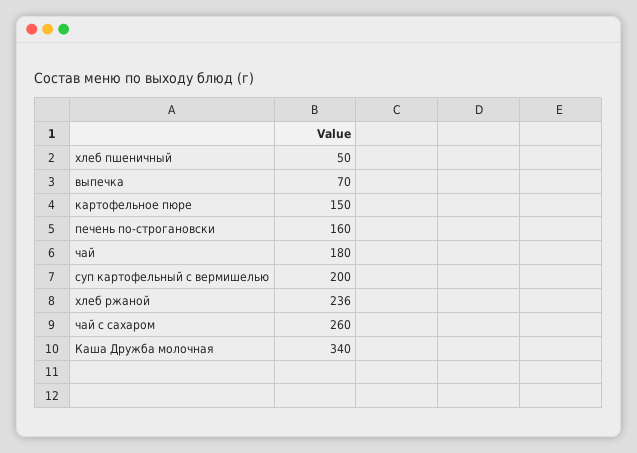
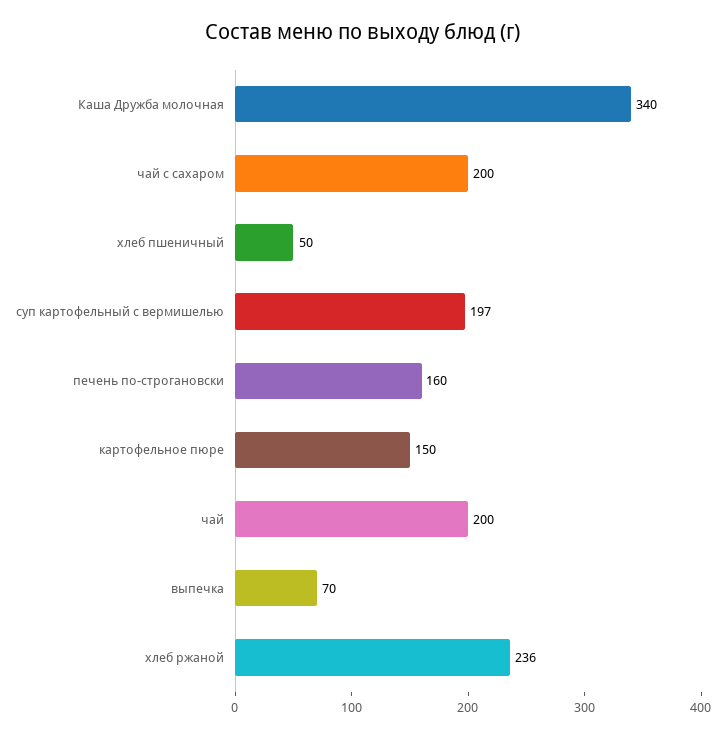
  {
    "хлеб пшеничный": 50,
    "выпечка": 70,
    "картофельное пюре": 150,
    "печень по-строгановски": 160,
-   "чай": 180,
+   "чай": 200,
-   "суп картофельный с вермишелью": 200,
+   "суп картофельный с вермишелью": 197,
    "хлеб ржаной": 236,
-   "чай с сахаром": 260,
+   "чай с сахаром": 200,
    "Каша Дружба молочная": 340
  }

